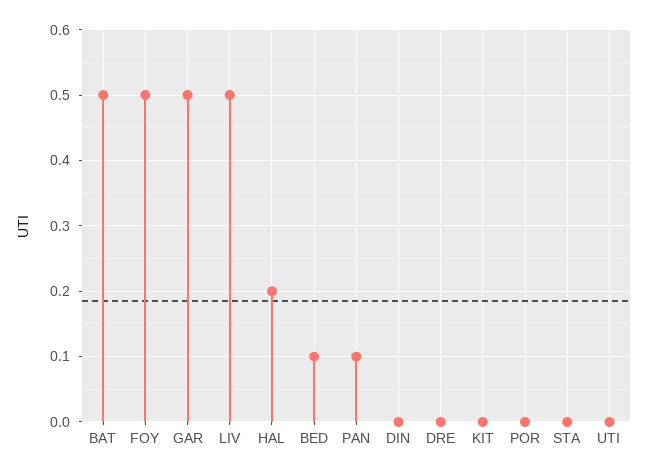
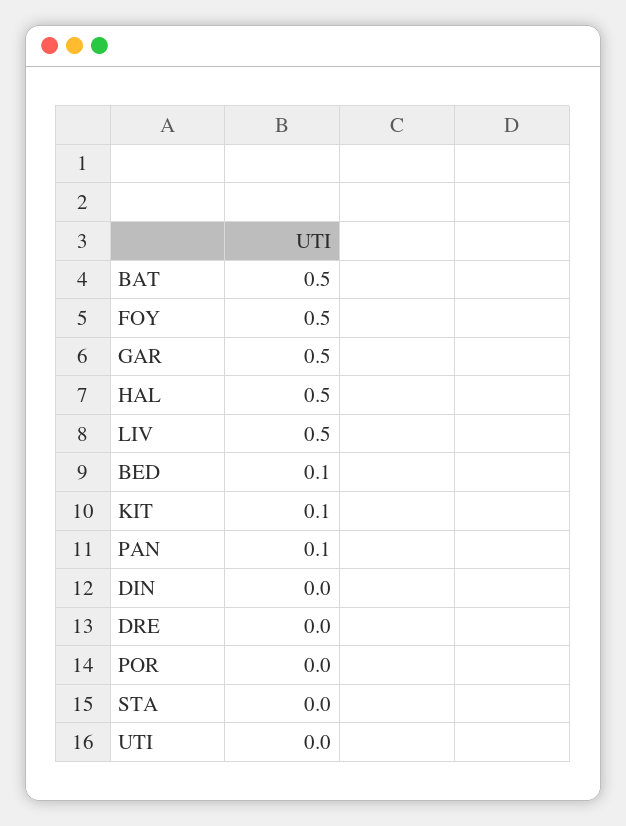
  {
    "BAT": 0.5,
    "FOY": 0.5,
    "GAR": 0.5,
    "LIV": 0.5,
-   "HAL": 0.2,
+   "HAL": 0.5,
    "BED": 0.1,
    "PAN": 0.1,
    "DIN": 0,
    "DRE": 0,
-   "KIT": 0,
+   "KIT": 0.1,
    "POR": 0,
    "STA": 0,
    "UTI": 0
  }

